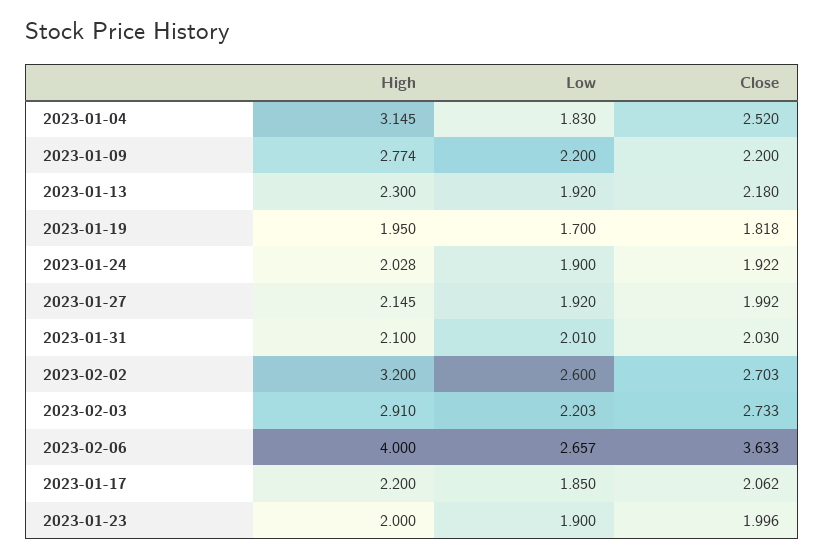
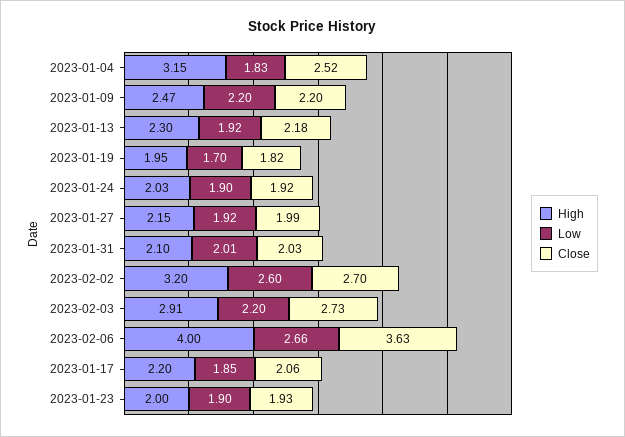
  {
    "High": {
      "2023-01-04": 3.145,
-     "2023-01-09": 2.774,
+     "2023-01-09": 2.47,
      "2023-01-13": 2.3,
      "2023-01-19": 1.95,
      "2023-01-24": 2.028,
      "2023-01-27": 2.145,
      "2023-01-31": 2.1,
      "2023-02-02": 3.2,
      "2023-02-03": 2.91,
      "2023-02-06": 4,
      "2023-01-17": 2.2,
      "2023-01-23": 2
    },
    "Low": {
      "2023-01-04": 1.83,
      "2023-01-09": 2.2,
      "2023-01-13": 1.92,
      "2023-01-19": 1.7,
      "2023-01-24": 1.9,
      "2023-01-27": 1.92,
      "2023-01-31": 2.01,
      "2023-02-02": 2.6,
      "2023-02-03": 2.203,
      "2023-02-06": 2.657,
      "2023-01-17": 1.85,
      "2023-01-23": 1.9
    },
    "Close": {
      "2023-01-04": 2.52,
      "2023-01-09": 2.2,
      "2023-01-13": 2.18,
      "2023-01-19": 1.818,
      "2023-01-24": 1.922,
      "2023-01-27": 1.992,
      "2023-01-31": 2.03,
      "2023-02-02": 2.703,
      "2023-02-03": 2.733,
      "2023-02-06": 3.633,
      "2023-01-17": 2.062,
-     "2023-01-23": 1.996
+     "2023-01-23": 1.93
    }
  }

